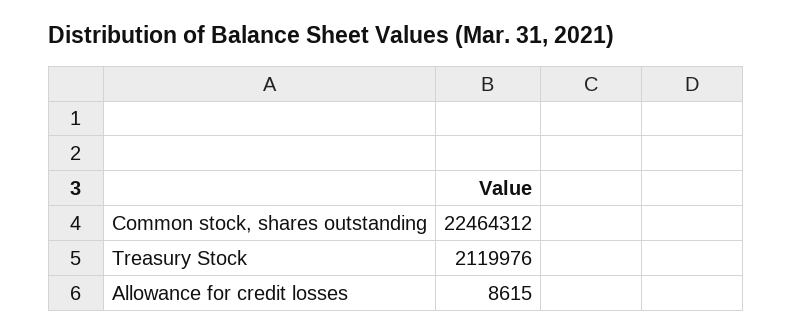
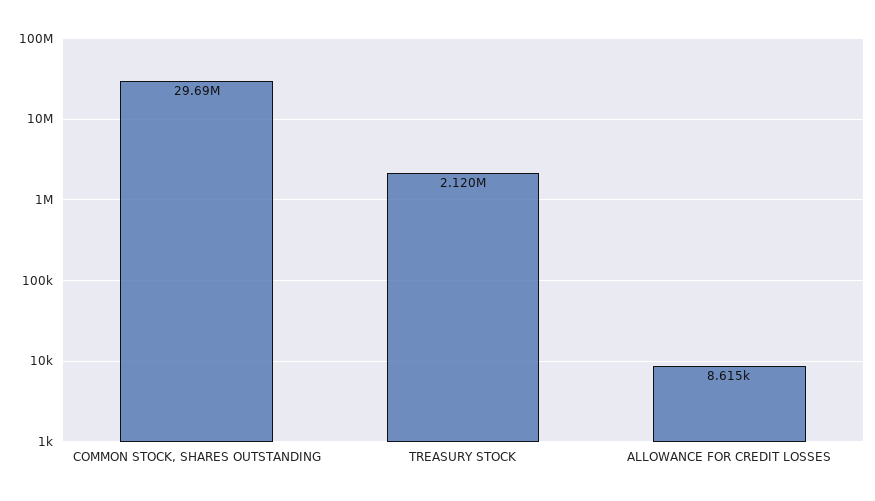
  {
-   "Common stock, shares outstanding": 22464312,
+   "Common stock, shares outstanding": 29690000,
    "Treasury Stock": 2119976,
    "Allowance for credit losses": 8615
  }

